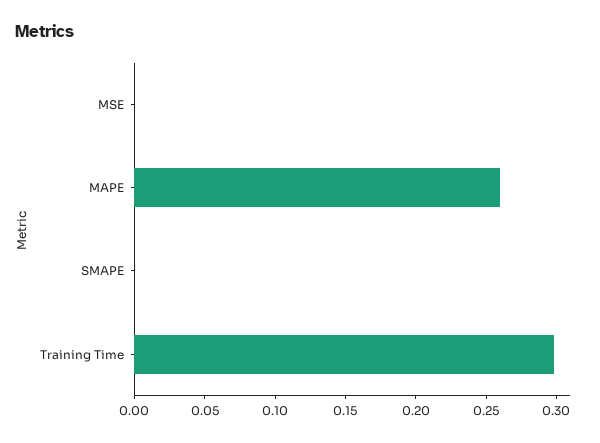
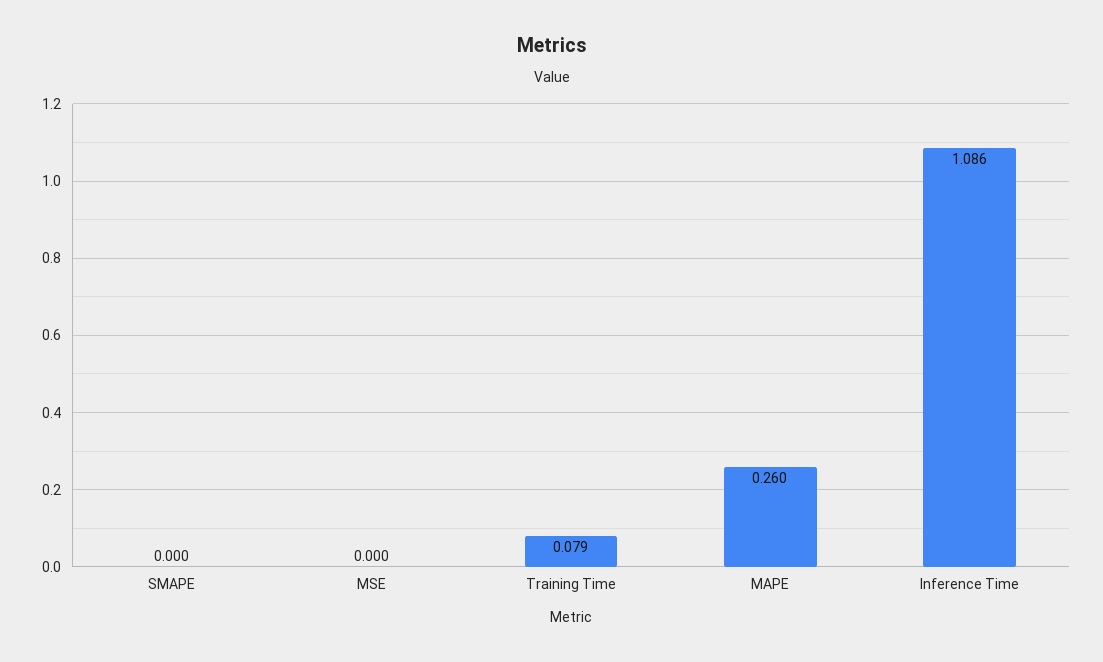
  {
    "MSE": 0,
    "MAPE": 0.26,
    "SMAPE": 0,
-   "Training Time": 0.3
+   "Training Time": 0.079,
+   "Inference Time": 1.086
  }

